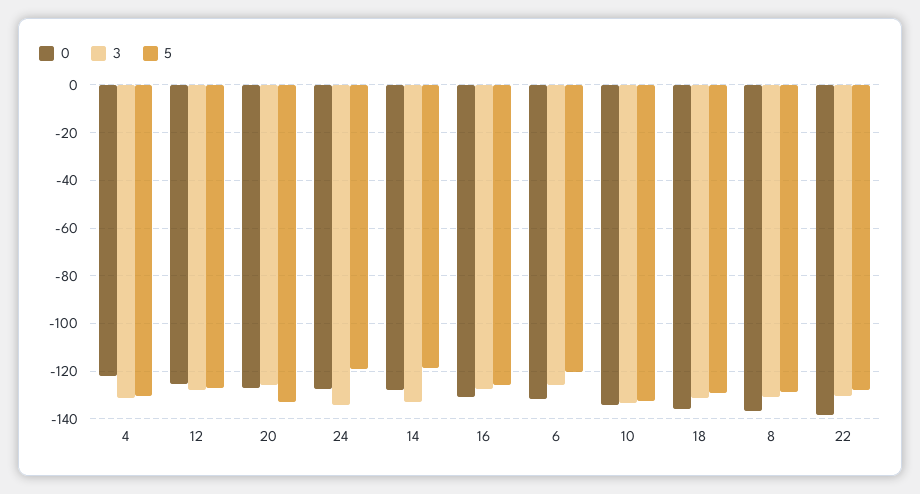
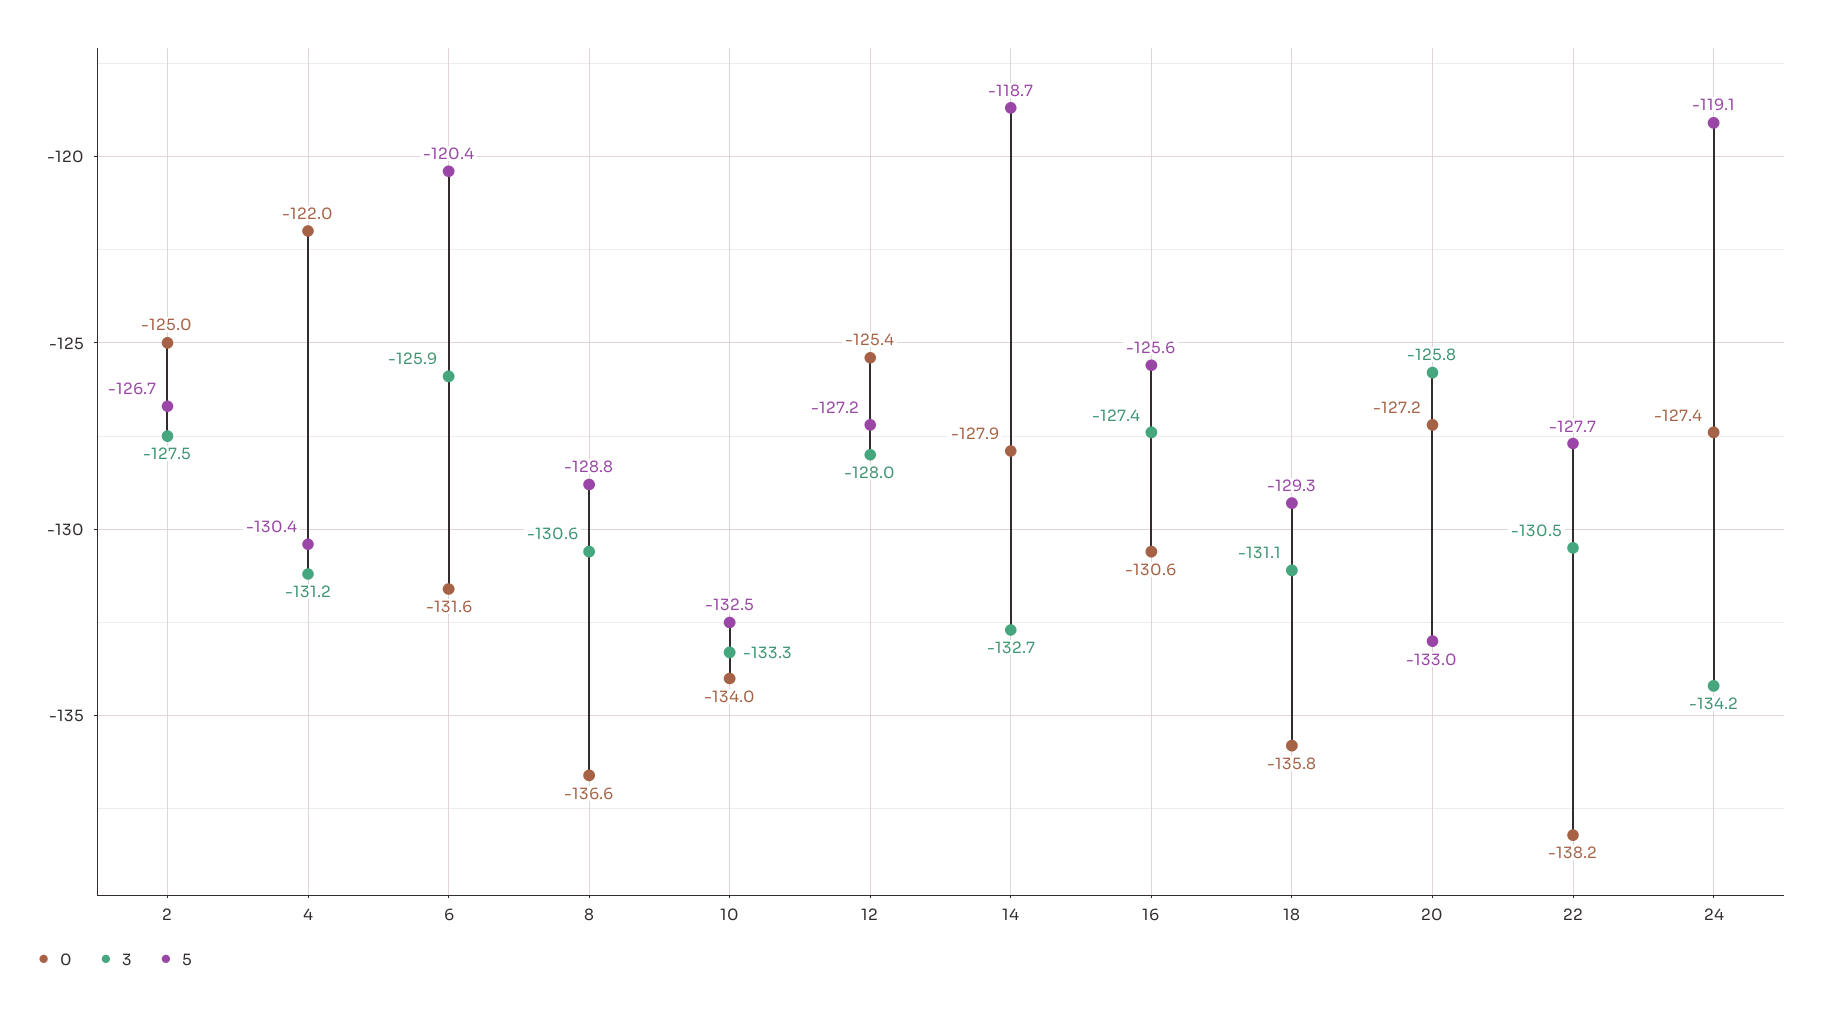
  {
    "0": {
      "4": -122,
      "12": -125.4,
      "20": -127.2,
      "24": -127.4,
      "14": -127.9,
      "16": -130.6,
      "6": -131.6,
      "10": -134,
      "18": -135.8,
      "8": -136.6,
-     "22": -138.2
+     "22": -138.2,
+     "2": -125
    },
    "3": {
      "4": -131.2,
      "12": -128,
      "20": -125.8,
      "24": -134.2,
      "14": -132.7,
      "16": -127.4,
      "6": -125.9,
      "10": -133.3,
      "18": -131.1,
      "8": -130.6,
-     "22": -130.5
+     "22": -130.5,
+     "2": -127.5
    },
    "5": {
      "4": -130.4,
      "12": -127.2,
      "20": -133,
      "24": -119.1,
      "14": -118.7,
      "16": -125.6,
      "6": -120.4,
      "10": -132.5,
      "18": -129.3,
      "8": -128.8,
-     "22": -127.7
+     "22": -127.7,
+     "2": -126.7
    }
  }

